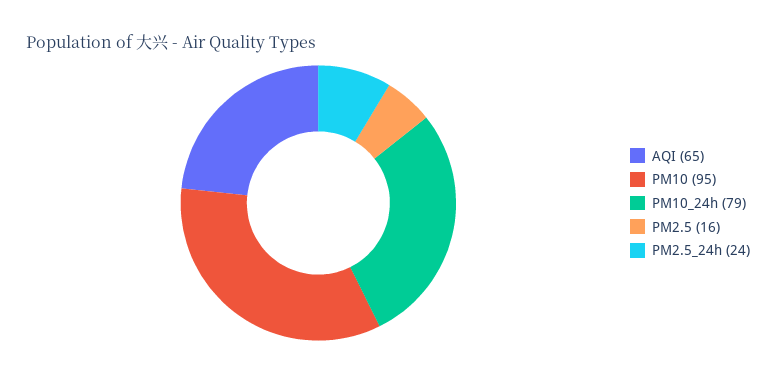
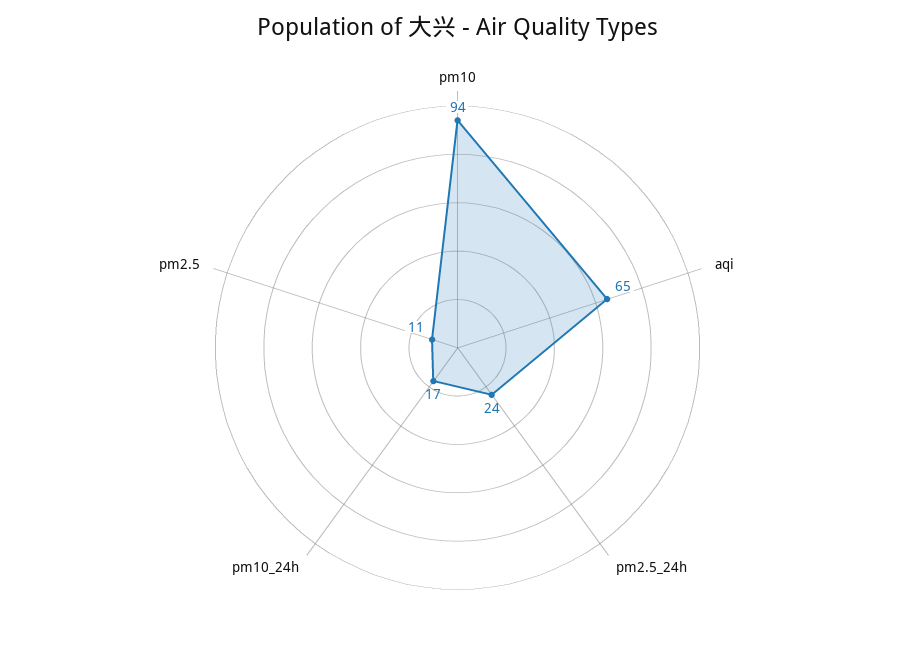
  {
    "AQI": 65,
-   "PM10": 95,
+   "PM10": 94,
-   "PM10_24h": 79,
+   "PM10_24h": 17,
-   "PM2.5": 16,
+   "PM2.5": 11,
    "PM2.5_24h": 24
  }

